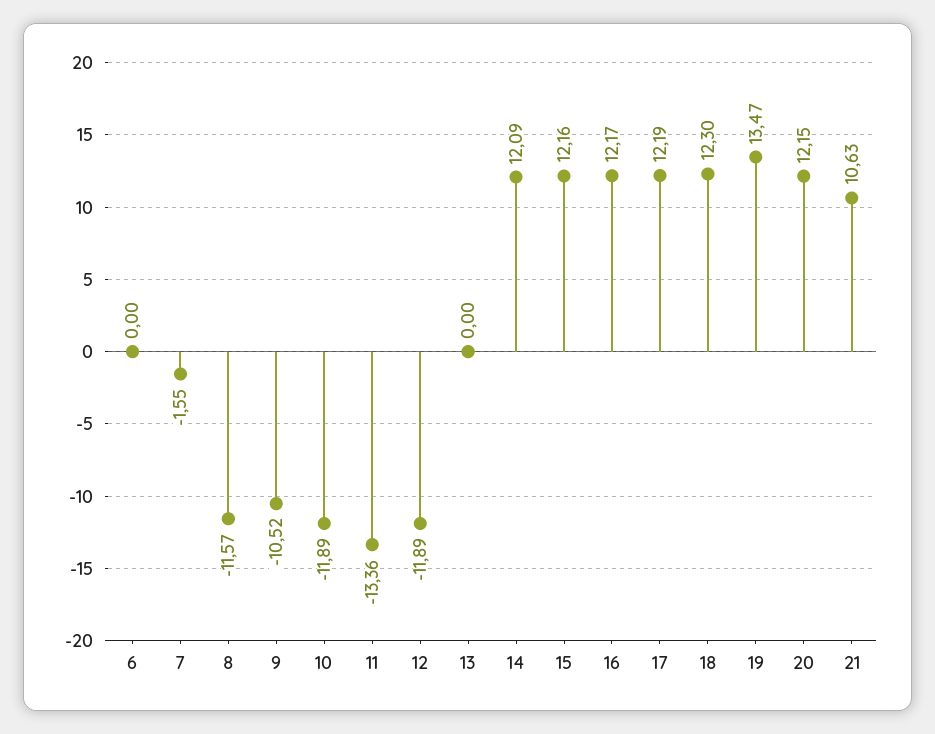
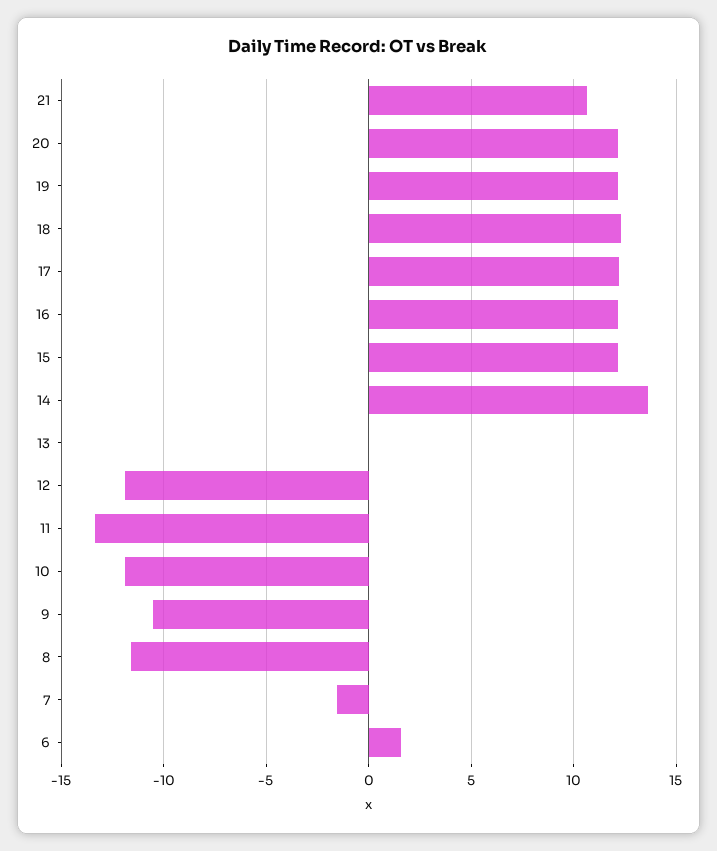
  {
-   "6": 0,
+   "6": 1.5,
    "7": -1.55,
    "8": -11.57,
    "9": -10.52,
    "10": -11.89,
    "11": -13.36,
    "12": -11.89,
    "13": 0,
-   "14": 12.09,
+   "14": 13.5,
    "15": 12.16,
    "16": 12.17,
    "17": 12.19,
    "18": 12.3,
-   "19": 13.47,
+   "19": 12,
    "20": 12.15,
    "21": 10.63
  }

